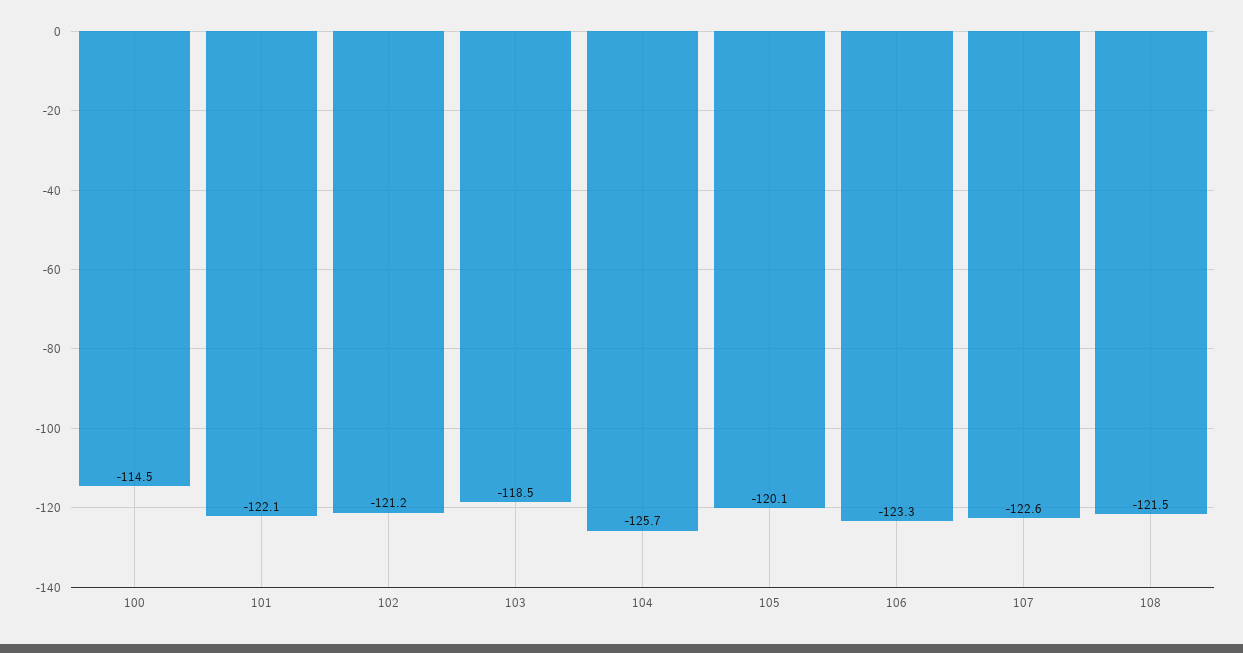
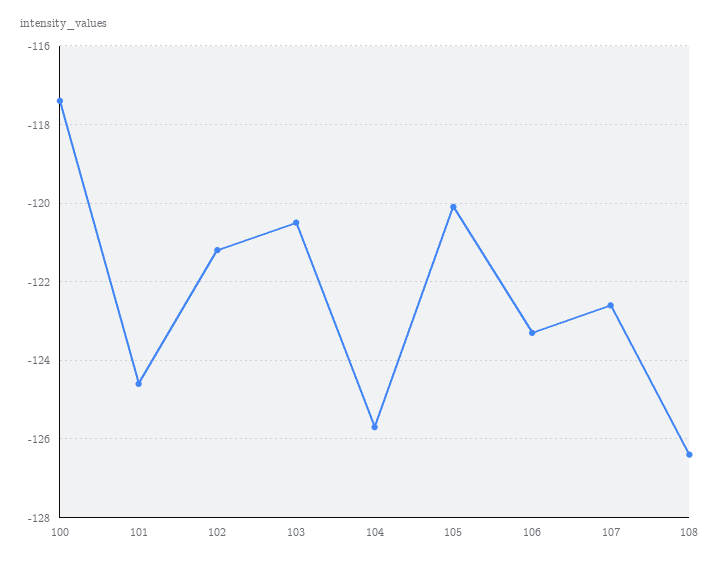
  {
-   "100": -114.5,
+   "100": -117.5,
-   "101": -122.1,
+   "101": -124.5,
    "102": -121.2,
-   "103": -118.5,
+   "103": -120.5,
    "104": -125.7,
    "105": -120.1,
    "106": -123.3,
    "107": -122.6,
-   "108": -121.5
+   "108": -126.5
  }

